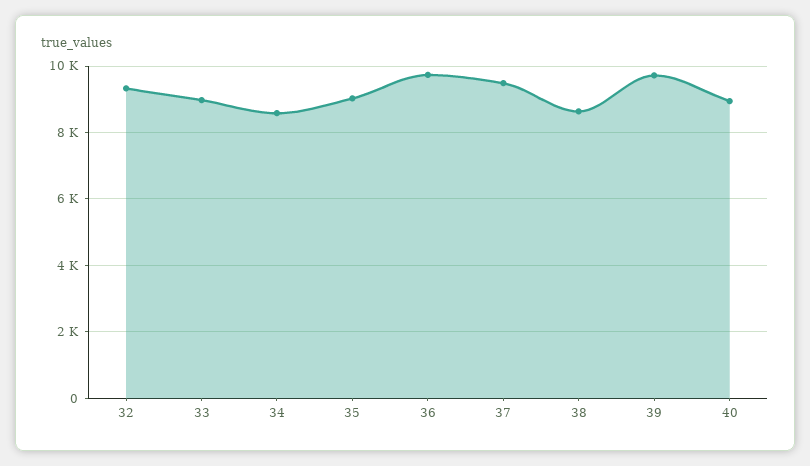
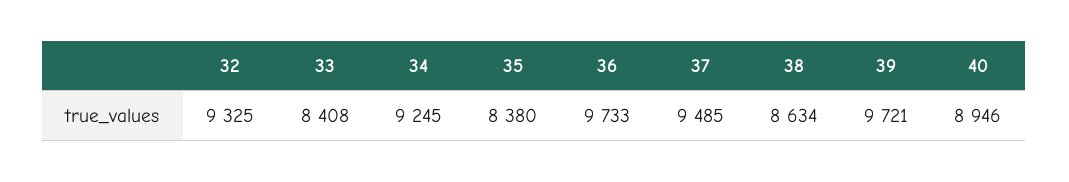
  {
    "32": 9325,
-   "33": 9000,
+   "33": 8408,
-   "34": 8600,
+   "34": 9245,
-   "35": 9000,
+   "35": 8380,
    "36": 9733,
    "37": 9485,
    "38": 8634,
    "39": 9721,
    "40": 8946
  }

